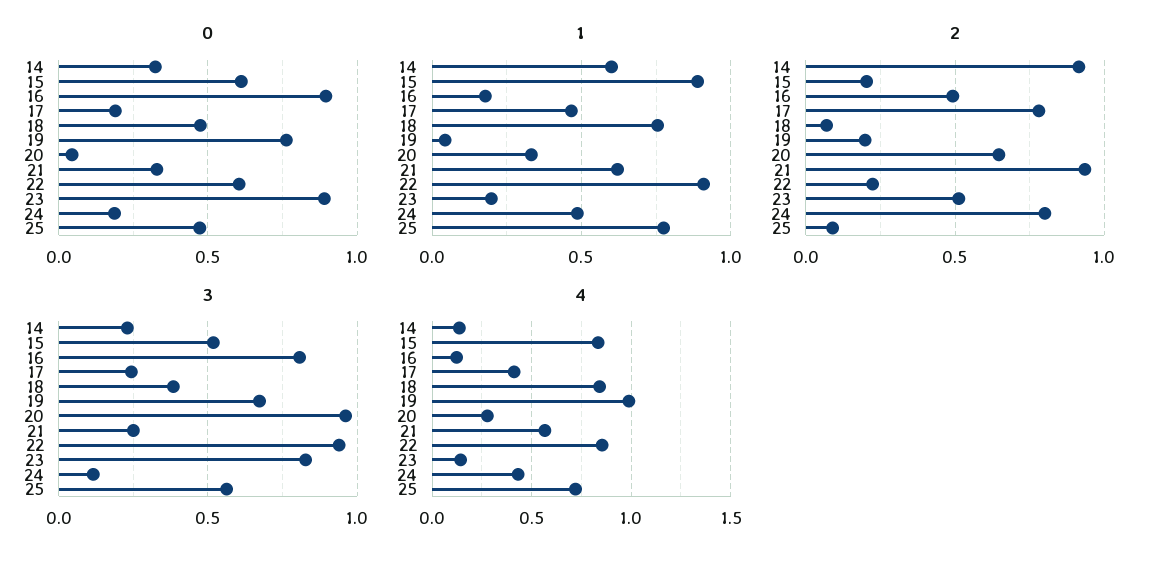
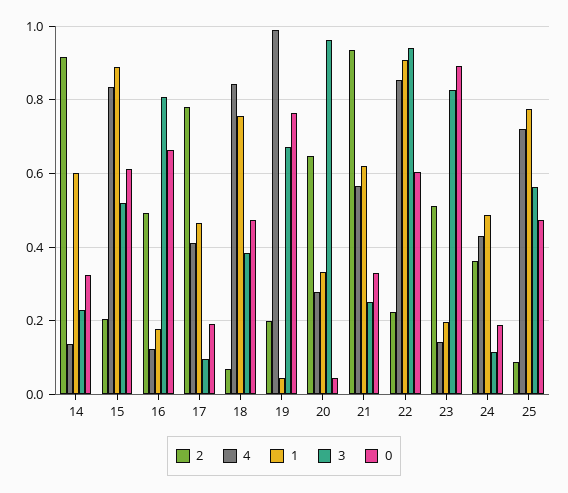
  {
    "0": {
      "14": 0.32,
      "15": 0.62,
-     "16": 0.9,
+     "16": 0.66,
      "17": 0.2,
      "18": 0.48,
      "19": 0.76,
      "20": 0.04,
      "21": 0.32,
      "22": 0.6,
      "23": 0.9,
      "24": 0.18,
      "25": 0.48
    },
    "1": {
      "14": 0.6,
      "15": 0.88,
      "16": 0.18,
      "17": 0.46,
      "18": 0.76,
      "19": 0.04,
      "20": 0.34,
      "21": 0.62,
      "22": 0.9,
      "23": 0.2,
      "24": 0.48,
      "25": 0.78
    },
    "2": {
      "14": 0.92,
      "15": 0.2,
      "16": 0.5,
      "17": 0.78,
      "18": 0.06,
      "19": 0.2,
      "20": 0.64,
      "21": 0.94,
      "22": 0.22,
      "23": 0.52,
-     "24": 0.8,
+     "24": 0.36,
      "25": 0.08
    },
    "3": {
      "14": 0.24,
      "15": 0.52,
      "16": 0.8,
-     "17": 0.25,
+     "17": 0.1,
      "18": 0.38,
      "19": 0.68,
      "20": 0.96,
      "21": 0.26,
      "22": 0.94,
      "23": 0.82,
      "24": 0.12,
      "25": 0.56
    },
    "4": {
      "14": 0.14,
      "15": 0.84,
      "16": 0.12,
      "17": 0.42,
      "18": 0.84,
      "19": 0.98,
      "20": 0.28,
      "21": 0.56,
      "22": 0.86,
      "23": 0.14,
      "24": 0.44,
      "25": 0.72
    }
  }

